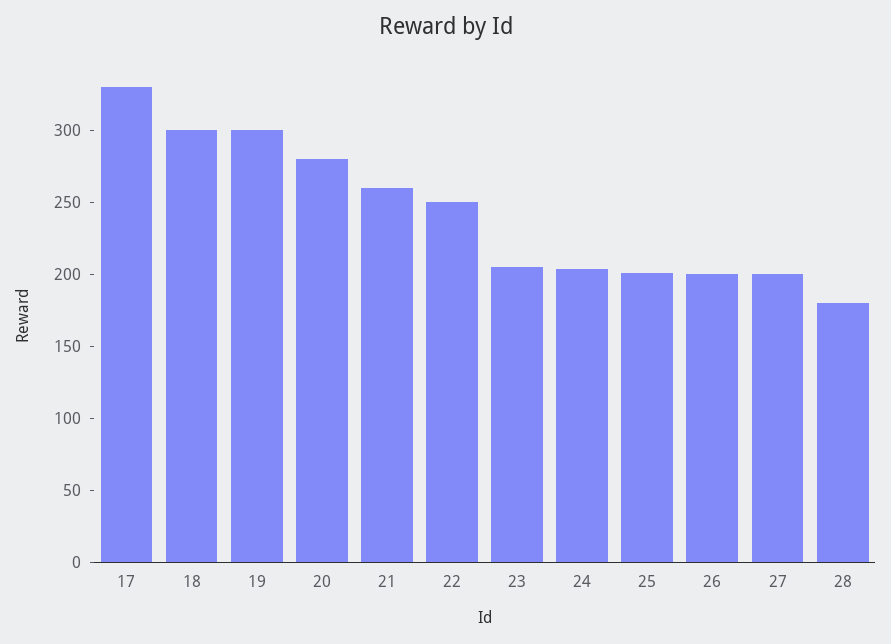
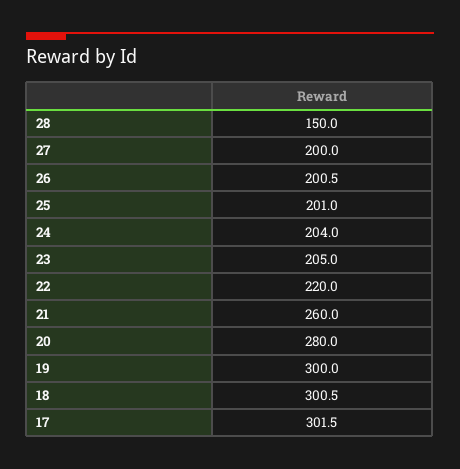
  {
-   "17": 330,
+   "17": 301.5,
    "18": 300.5,
    "19": 300,
    "20": 280,
    "21": 260,
-   "22": 250,
+   "22": 220,
    "23": 205,
    "24": 204,
    "25": 201,
    "26": 200.5,
    "27": 200,
-   "28": 180
+   "28": 150
  }

